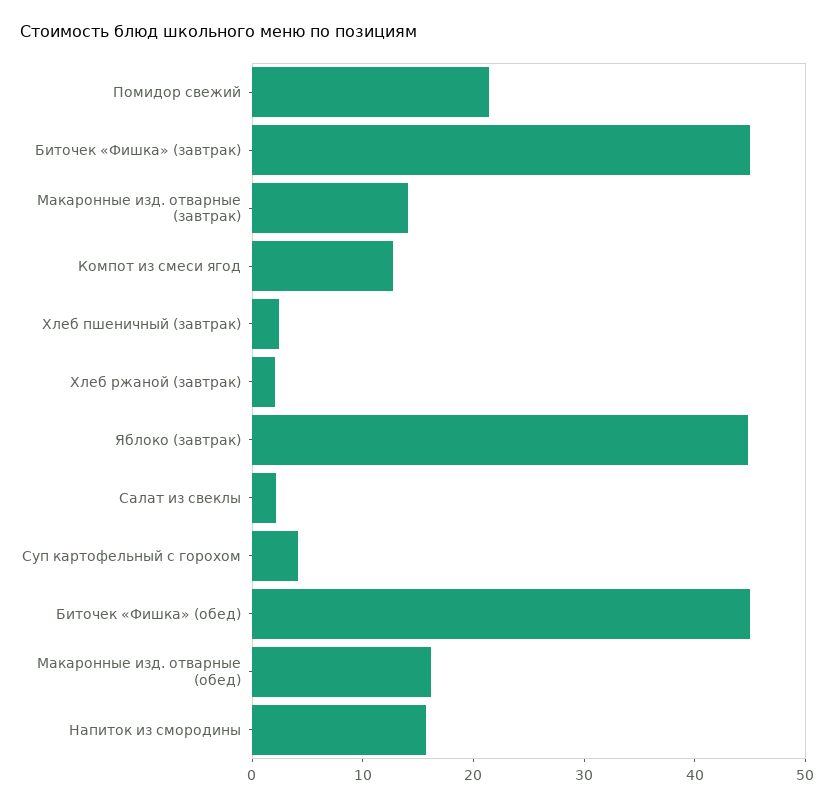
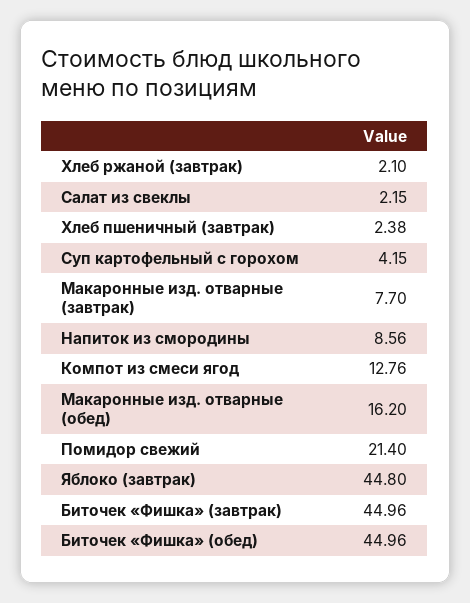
  {
    "Помидор свежий": 21.4,
    "Биточек «Фишка» (завтрак)": 44.96,
-   "Макаронные изд. отварные (завтрак)": 14,
+   "Макаронные изд. отварные (завтрак)": 7.7,
    "Компот из смеси ягод": 12.76,
    "Хлеб пшеничный (завтрак)": 2.38,
    "Хлеб ржаной (завтрак)": 2.1,
    "Яблоко (завтрак)": 44.8,
    "Салат из свеклы": 2.15,
    "Суп картофельный с горохом": 4.15,
    "Биточек «Фишка» (обед)": 44.96,
    "Макаронные изд. отварные (обед)": 16.2,
-   "Напиток из смородины": 16
+   "Напиток из смородины": 8.56
  }

